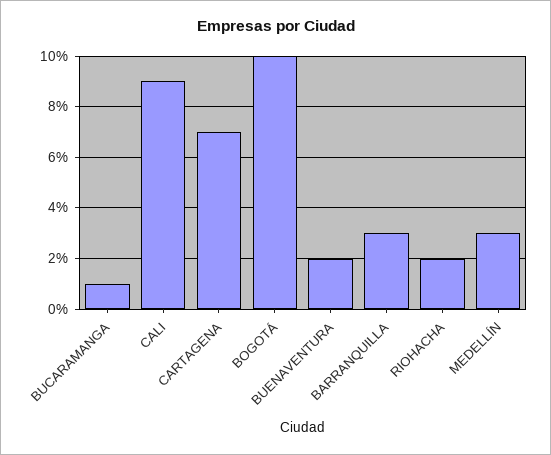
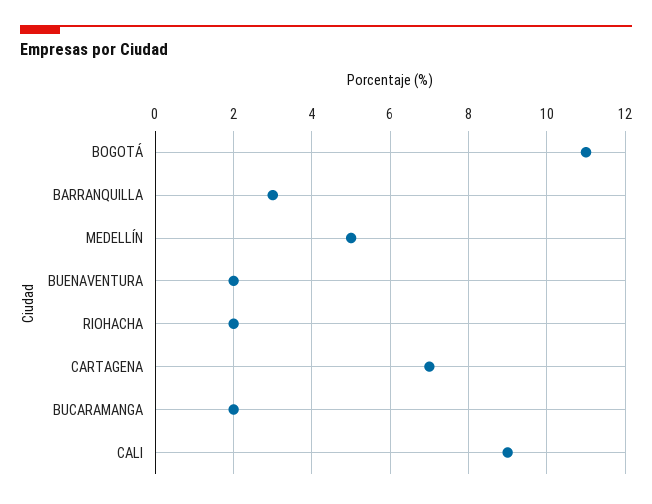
  {
-   "BUCARAMANGA": 1,
+   "BUCARAMANGA": 2,
    "CALI": 9,
    "CARTAGENA": 7,
-   "BOGOTÁ": 10,
+   "BOGOTÁ": 11,
    "BUENAVENTURA": 2,
    "BARRANQUILLA": 3,
    "RIOHACHA": 2,
-   "MEDELLÍN": 3
+   "MEDELLÍN": 5
  }

